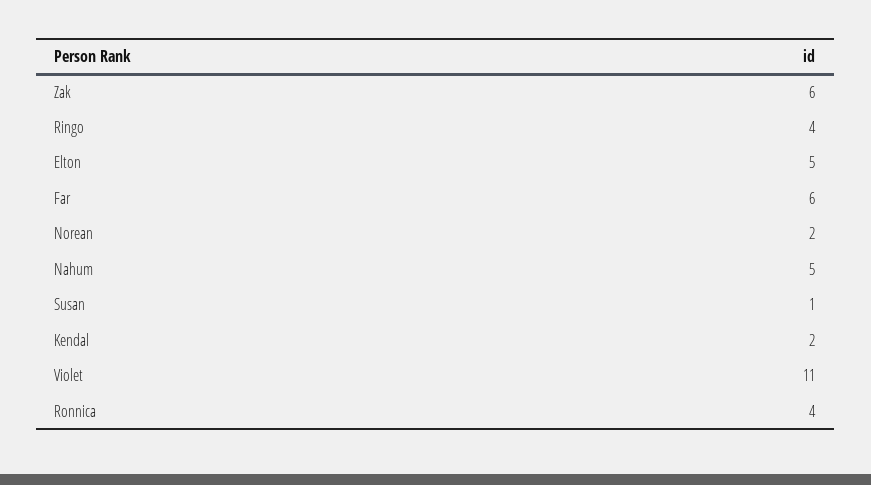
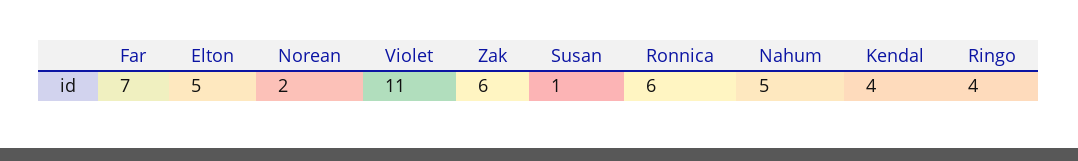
  {
    "Zak": 6,
    "Ringo": 4,
    "Elton": 5,
-   "Far": 6,
+   "Far": 7,
    "Norean": 2,
    "Nahum": 5,
    "Susan": 1,
-   "Kendal": 2,
+   "Kendal": 4,
    "Violet": 11,
-   "Ronnica": 4
+   "Ronnica": 6
  }

